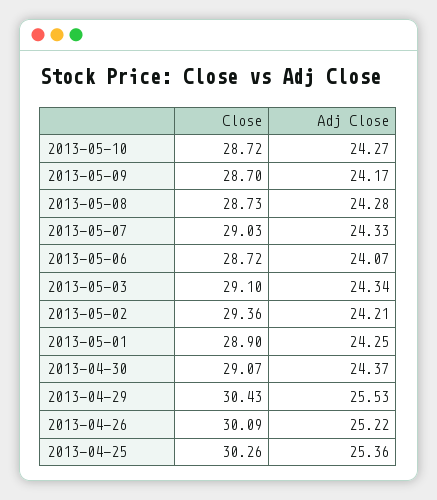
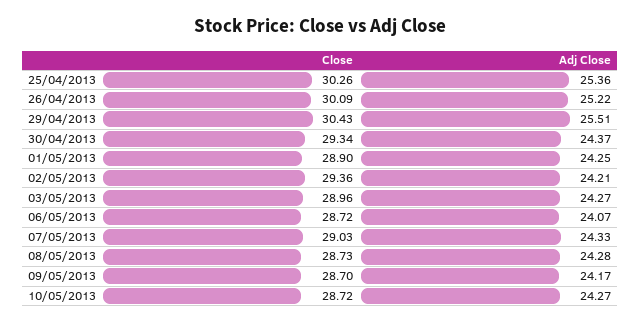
  {
    "Close": {
      "2013-05-10": 28.72,
      "2013-05-09": 28.7,
      "2013-05-08": 28.73,
      "2013-05-07": 29.03,
      "2013-05-06": 28.72,
-     "2013-05-03": 29.1,
+     "2013-05-03": 28.96,
      "2013-05-02": 29.36,
      "2013-05-01": 28.9,
-     "2013-04-30": 29.07,
+     "2013-04-30": 29.34,
      "2013-04-29": 30.43,
      "2013-04-26": 30.09,
      "2013-04-25": 30.26
    },
    "Adj Close": {
      "2013-05-10": 24.27,
      "2013-05-09": 24.17,
      "2013-05-08": 24.28,
      "2013-05-07": 24.33,
      "2013-05-06": 24.07,
-     "2013-05-03": 24.34,
+     "2013-05-03": 24.27,
      "2013-05-02": 24.21,
      "2013-05-01": 24.25,
      "2013-04-30": 24.37,
-     "2013-04-29": 25.53,
+     "2013-04-29": 25.51,
      "2013-04-26": 25.22,
      "2013-04-25": 25.36
    }
  }

